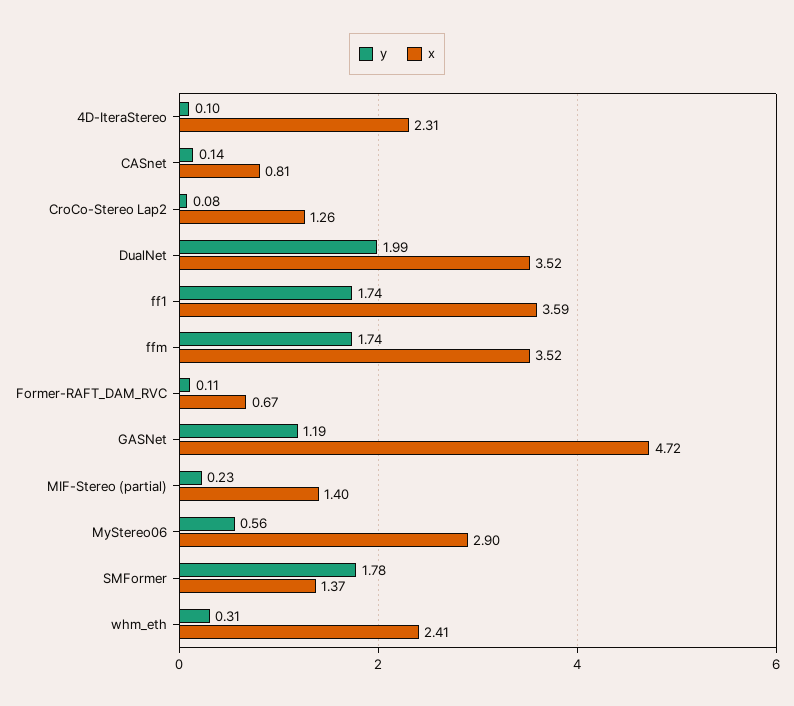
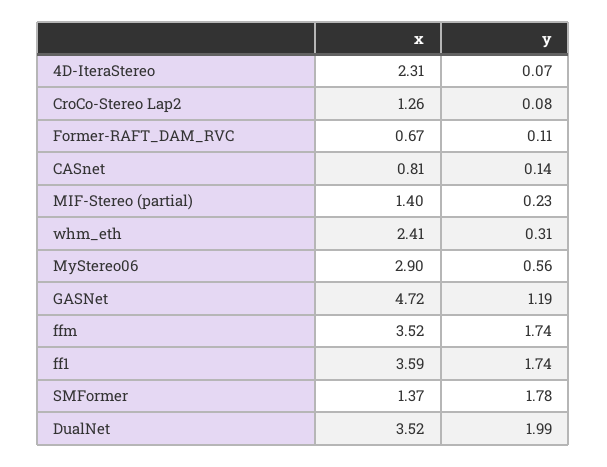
  {
    "y": {
-     "4D-IteraStereo": 0.1,
+     "4D-IteraStereo": 0.07,
      "CASnet": 0.14,
      "CroCo-Stereo Lap2": 0.08,
      "DualNet": 1.99,
      "ff1": 1.74,
      "ffm": 1.74,
      "Former-RAFT_DAM_RVC": 0.11,
      "GASNet": 1.19,
      "MIF-Stereo (partial)": 0.23,
      "MyStereo06": 0.56,
      "SMFormer": 1.78,
      "whm_eth": 0.31
    },
    "x": {
      "4D-IteraStereo": 2.31,
      "CASnet": 0.81,
      "CroCo-Stereo Lap2": 1.26,
      "DualNet": 3.52,
      "ff1": 3.59,
      "ffm": 3.52,
      "Former-RAFT_DAM_RVC": 0.67,
      "GASNet": 4.72,
      "MIF-Stereo (partial)": 1.4,
      "MyStereo06": 2.9,
      "SMFormer": 1.37,
      "whm_eth": 2.41
    }
  }

